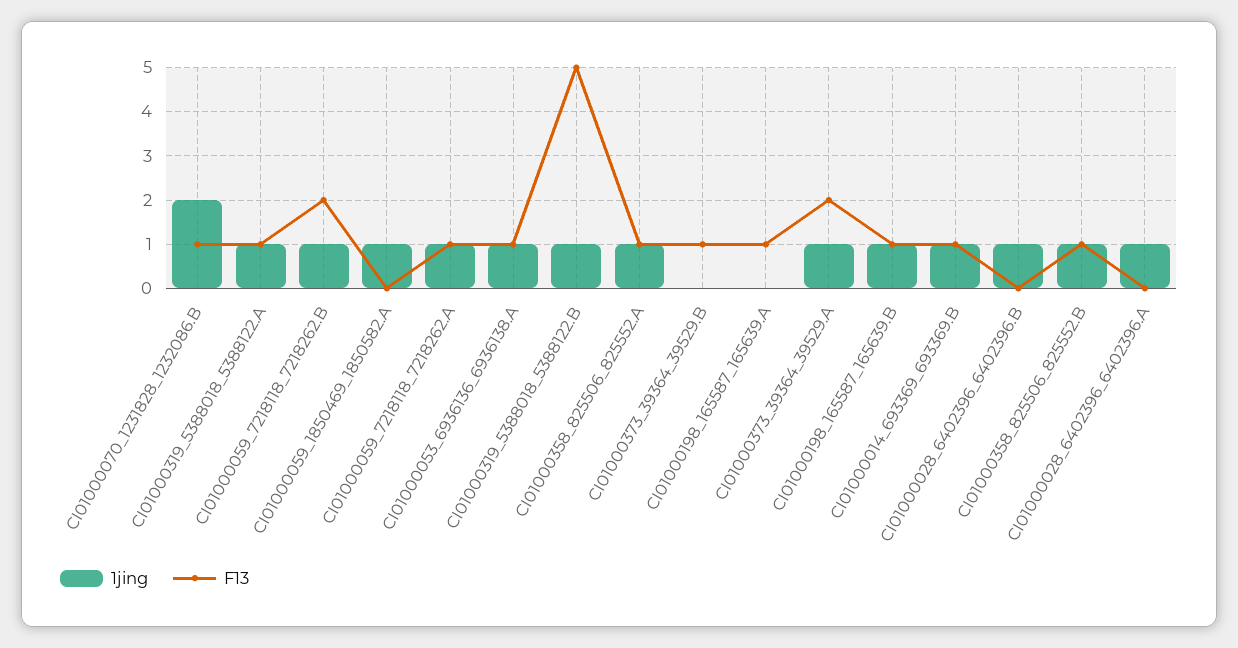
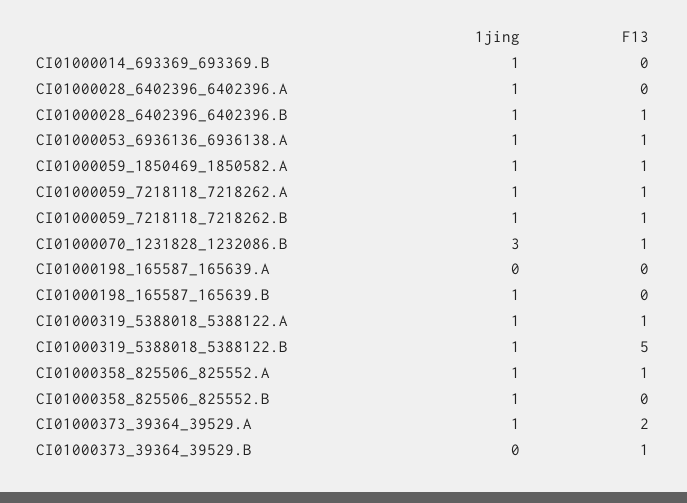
  {
    "1jing": {
-     "CI01000070_1231828_1232086.B": 2,
+     "CI01000070_1231828_1232086.B": 3,
      "CI01000319_5388018_5388122.A": 1,
      "CI01000059_7218118_7218262.B": 1,
      "CI01000059_1850469_1850582.A": 1,
      "CI01000059_7218118_7218262.A": 1,
      "CI01000053_6936136_6936138.A": 1,
      "CI01000319_5388018_5388122.B": 1,
      "CI01000358_825506_825552.A": 1,
      "CI01000373_39364_39529.B": 0,
      "CI01000198_165587_165639.A": 0,
      "CI01000373_39364_39529.A": 1,
      "CI01000198_165587_165639.B": 1,
      "CI01000014_693369_693369.B": 1,
      "CI01000028_6402396_6402396.B": 1,
      "CI01000358_825506_825552.B": 1,
      "CI01000028_6402396_6402396.A": 1
    },
    "F13": {
      "CI01000070_1231828_1232086.B": 1,
      "CI01000319_5388018_5388122.A": 1,
-     "CI01000059_7218118_7218262.B": 2,
+     "CI01000059_7218118_7218262.B": 1,
-     "CI01000059_1850469_1850582.A": 0,
+     "CI01000059_1850469_1850582.A": 1,
      "CI01000059_7218118_7218262.A": 1,
      "CI01000053_6936136_6936138.A": 1,
      "CI01000319_5388018_5388122.B": 5,
      "CI01000358_825506_825552.A": 1,
      "CI01000373_39364_39529.B": 1,
-     "CI01000198_165587_165639.A": 1,
+     "CI01000198_165587_165639.A": 0,
      "CI01000373_39364_39529.A": 2,
-     "CI01000198_165587_165639.B": 1,
+     "CI01000198_165587_165639.B": 0,
-     "CI01000014_693369_693369.B": 1,
+     "CI01000014_693369_693369.B": 0,
-     "CI01000028_6402396_6402396.B": 0,
+     "CI01000028_6402396_6402396.B": 1,
-     "CI01000358_825506_825552.B": 1,
+     "CI01000358_825506_825552.B": 0,
      "CI01000028_6402396_6402396.A": 0
    }
  }

